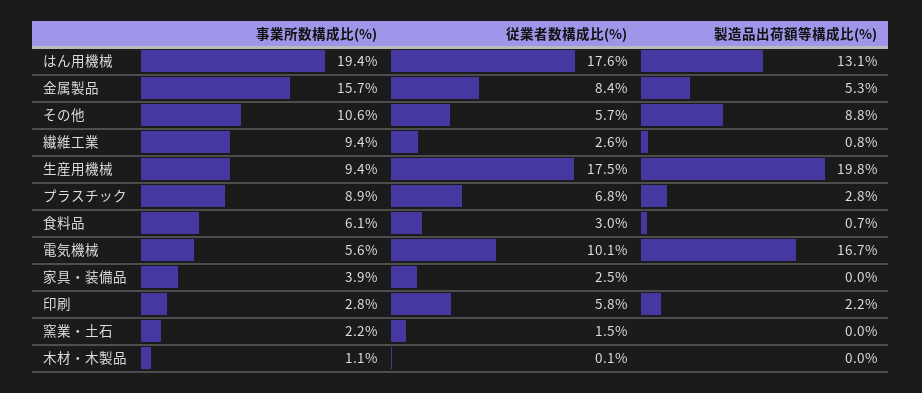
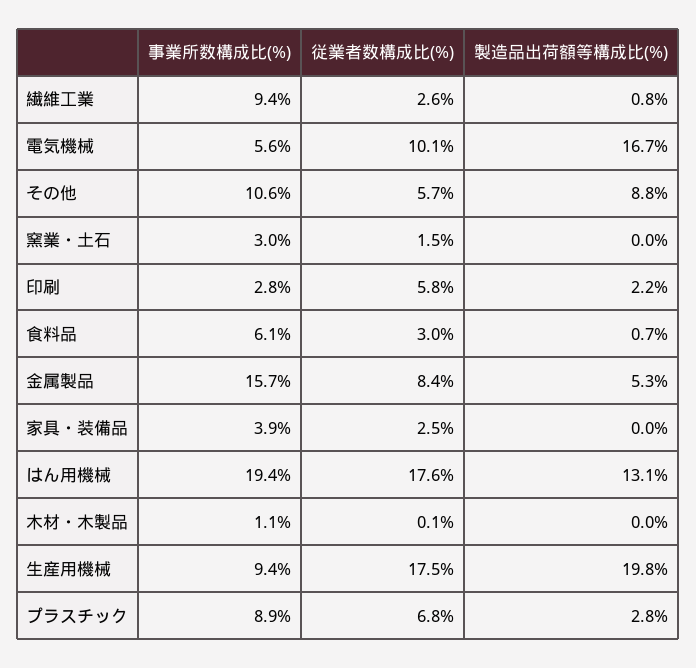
  {
    "事業所数構成比(%)": {
      "はん用機械": 19.4,
      "金属製品": 15.7,
      "その他": 10.6,
      "繊維工業": 9.4,
      "生産用機械": 9.4,
      "プラスチック": 8.9,
      "食料品": 6.1,
      "電気機械": 5.6,
      "家具・装備品": 3.9,
      "印刷": 2.8,
-     "窯業・土石": 2.2,
+     "窯業・土石": 3,
      "木材・木製品": 1.1
    },
    "従業者数構成比(%)": {
      "はん用機械": 17.6,
      "金属製品": 8.4,
      "その他": 5.7,
      "繊維工業": 2.6,
      "生産用機械": 17.5,
      "プラスチック": 6.8,
      "食料品": 3,
      "電気機械": 10.1,
      "家具・装備品": 2.5,
      "印刷": 5.8,
      "窯業・土石": 1.5,
      "木材・木製品": 0.1
    },
    "製造品出荷額等構成比(%)": {
      "はん用機械": 13.1,
      "金属製品": 5.3,
      "その他": 8.8,
      "繊維工業": 0.8,
      "生産用機械": 19.8,
      "プラスチック": 2.8,
      "食料品": 0.7,
      "電気機械": 16.7,
      "家具・装備品": 0,
      "印刷": 2.2,
      "窯業・土石": 0,
      "木材・木製品": 0
    }
  }

